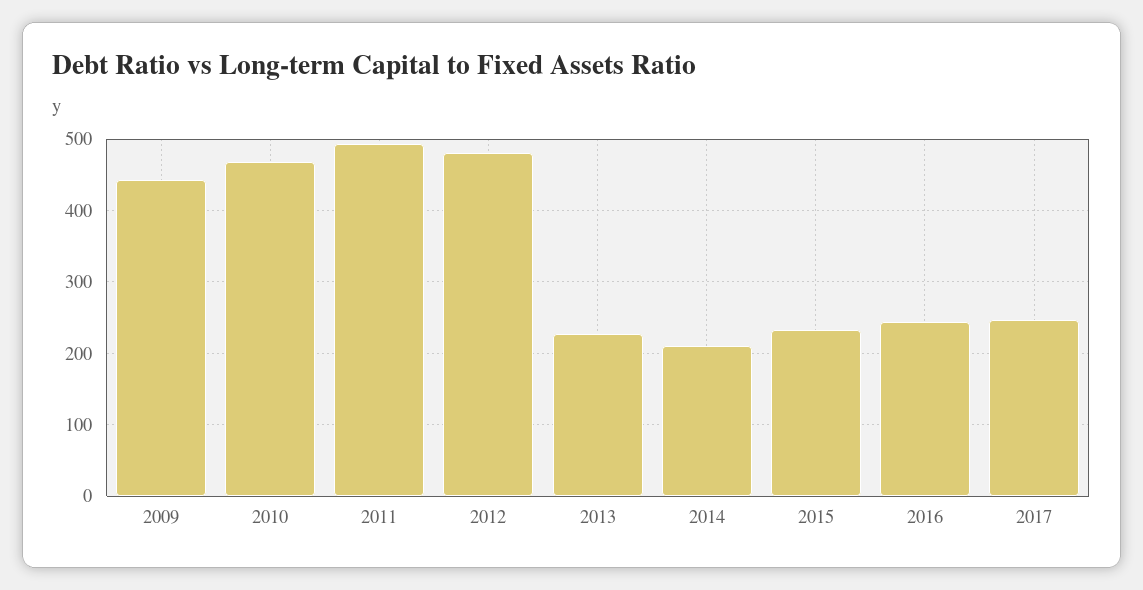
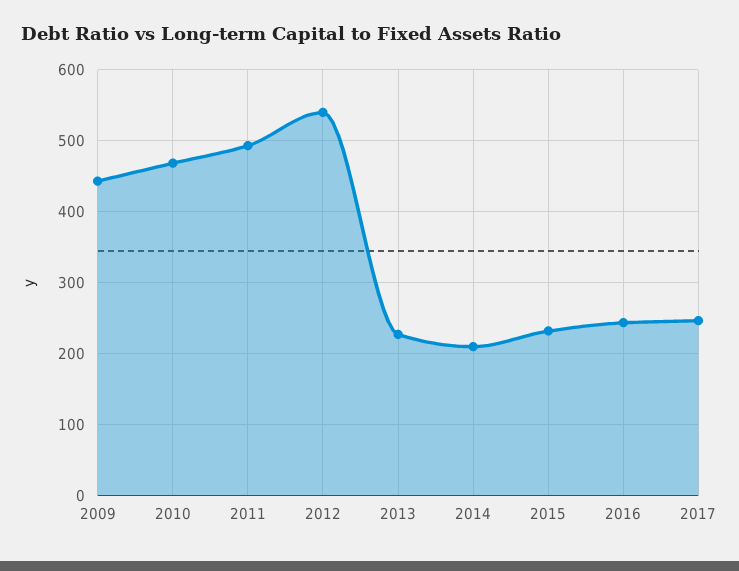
  {
    "2009": 440,
    "2010": 470,
    "2011": 490,
-   "2012": 480,
+   "2012": 540,
    "2013": 230,
    "2014": 210,
    "2015": 230,
    "2016": 240,
    "2017": 250
  }

